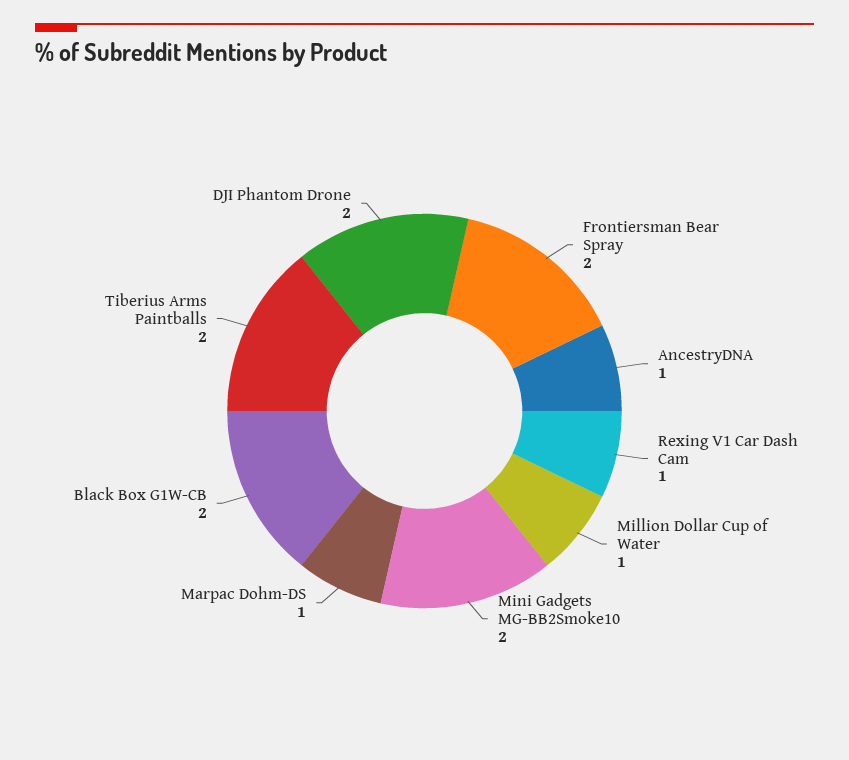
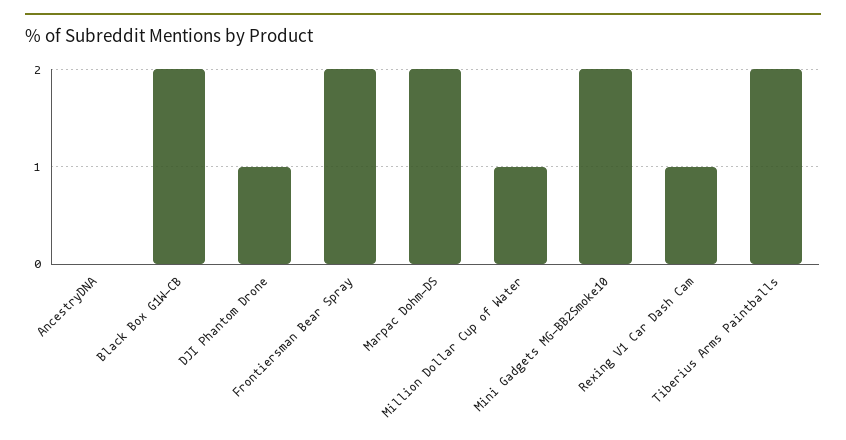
  {
    "Frontiersman Bear Spray": 2,
-   "AncestryDNA": 1,
+   "AncestryDNA": 0,
    "Rexing V1 Car Dash Cam": 1,
    "Million Dollar Cup of Water": 1,
    "Mini Gadgets MG-BB2Smoke10": 2,
-   "Marpac Dohm-DS": 1,
+   "Marpac Dohm-DS": 2,
    "Black Box G1W-CB": 2,
    "Tiberius Arms Paintballs": 2,
-   "DJI Phantom Drone": 2
+   "DJI Phantom Drone": 1
  }

